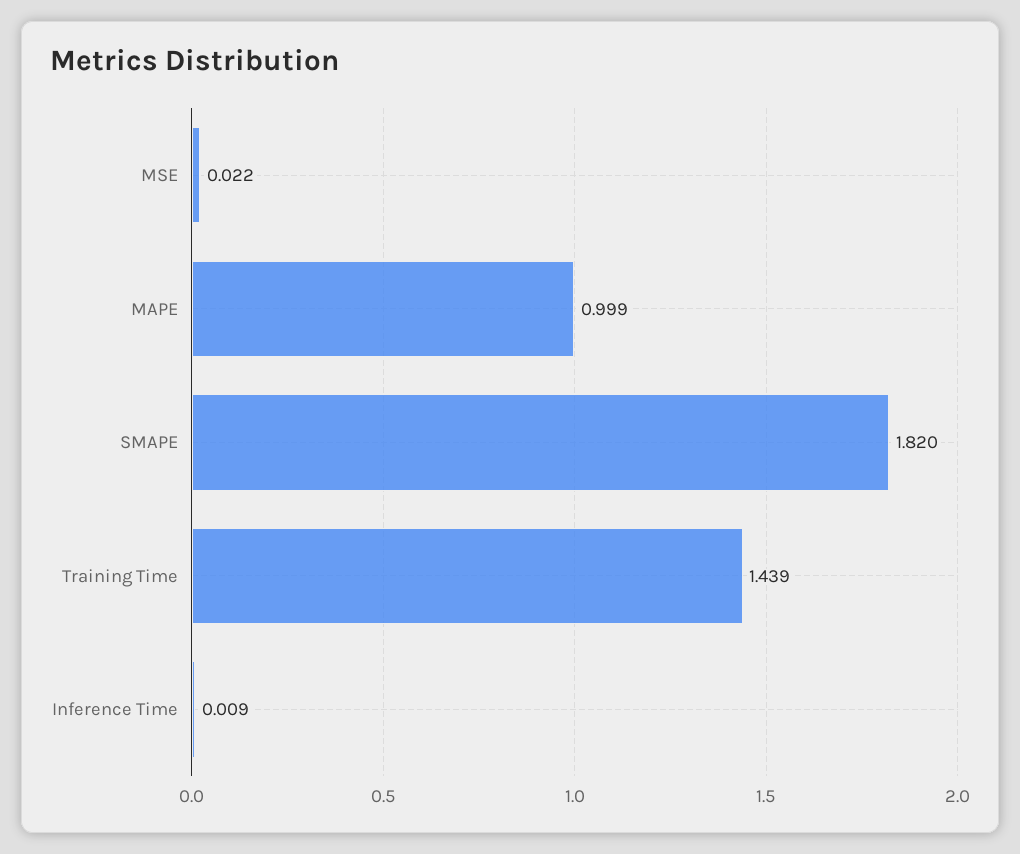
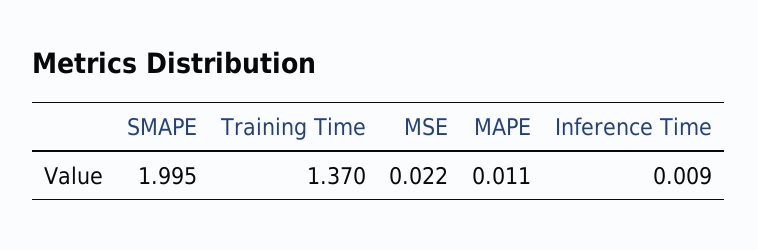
  {
    "MSE": 0.022,
-   "MAPE": 0.999,
+   "MAPE": 0.011,
-   "SMAPE": 1.82,
+   "SMAPE": 1.995,
-   "Training Time": 1.439,
+   "Training Time": 1.37,
    "Inference Time": 0.009
  }

